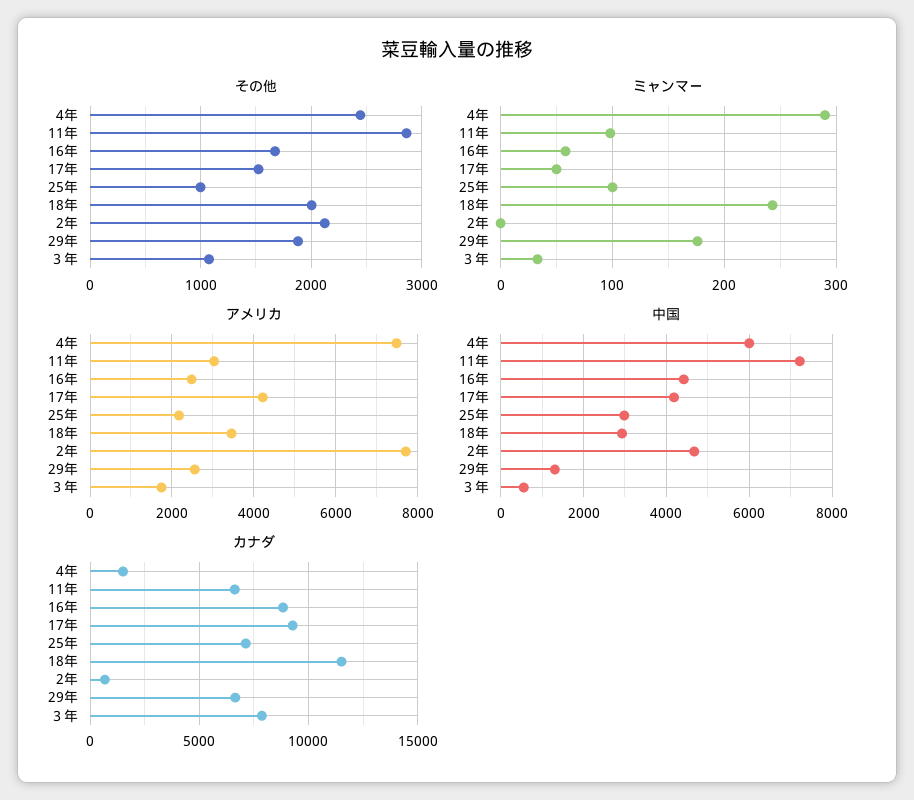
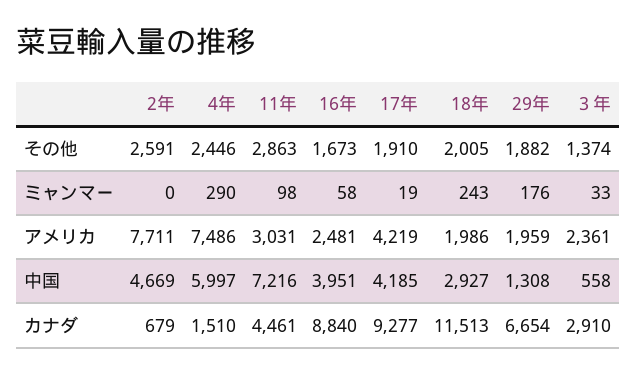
  {
    "その他": {
      "4年": 2446,
      "11年": 2863,
      "16年": 1673,
-     "17年": 1500,
+     "17年": 1910,
-     "25年": 1000,
      "18年": 2005,
-     "2年": 2100,
+     "2年": 2591,
      "29年": 1882,
-     "３年": 1100
+     "３年": 1374
    },
    "ミャンマー": {
      "4年": 290,
      "11年": 98,
      "16年": 58,
-     "17年": 50,
+     "17年": 19,
-     "25年": 100,
      "18年": 243,
      "2年": 0,
      "29年": 176,
      "３年": 33
    },
    "アメリカ": {
      "4年": 7486,
      "11年": 3031,
      "16年": 2481,
      "17年": 4219,
-     "25年": 2200,
-     "18年": 3400,
+     "18年": 1986,
      "2年": 7711,
-     "29年": 2600,
+     "29年": 1959,
-     "３年": 1800
+     "３年": 2361
    },
    "中国": {
      "4年": 5997,
      "11年": 7216,
-     "16年": 4400,
+     "16年": 3951,
      "17年": 4185,
-     "25年": 3000,
      "18年": 2927,
      "2年": 4669,
      "29年": 1308,
      "３年": 558
    },
    "カナダ": {
      "4年": 1510,
-     "11年": 6500,
+     "11年": 4461,
      "16年": 8840,
      "17年": 9277,
-     "25年": 7000,
      "18年": 11513,
      "2年": 679,
      "29年": 6654,
-     "３年": 8000
+     "３年": 2910
    }
  }

